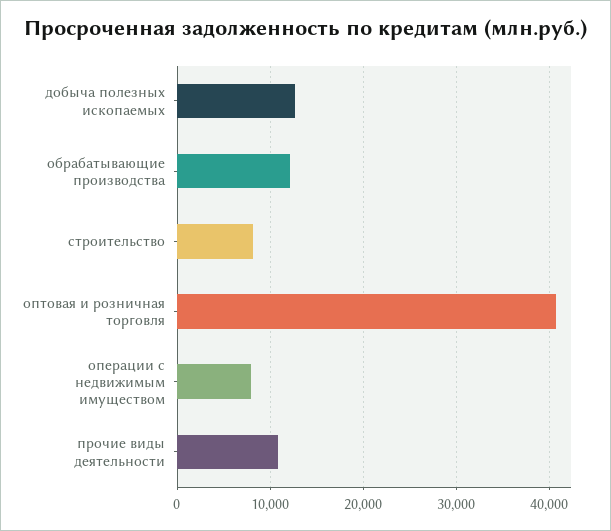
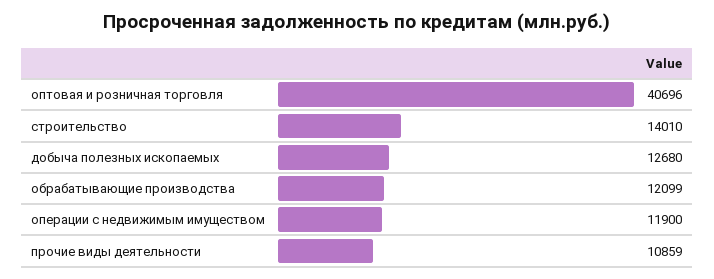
  {
    "добыча полезных ископаемых": 12680,
    "обрабатывающие производства": 12099,
-   "строительство": 8000,
+   "строительство": 14010,
    "оптовая и розничная торговля": 40696,
-   "операции с недвижимым имуществом": 8000,
+   "операции с недвижимым имуществом": 11900,
    "прочие виды деятельности": 10859
  }

